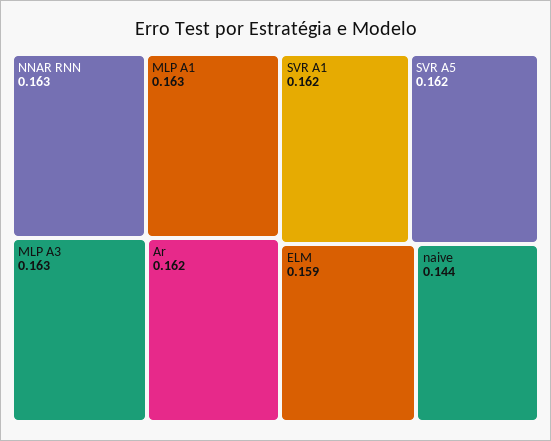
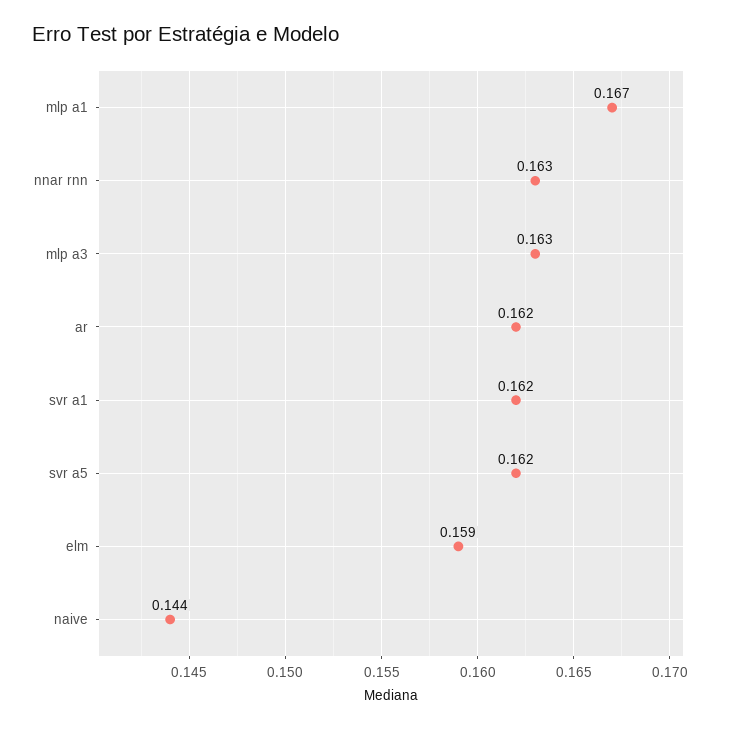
  {
    "NNAR RNN": 0.163,
-   "MLP A1": 0.163,
+   "MLP A1": 0.167,
    "MLP A3": 0.163,
    "Ar": 0.162,
    "SVR A1": 0.162,
    "SVR A5": 0.162,
    "ELM": 0.159,
    "naive": 0.144
  }

